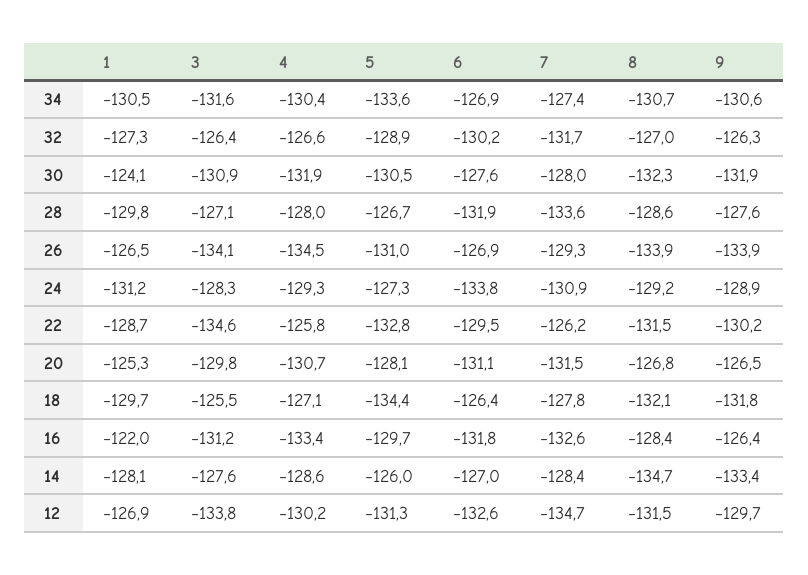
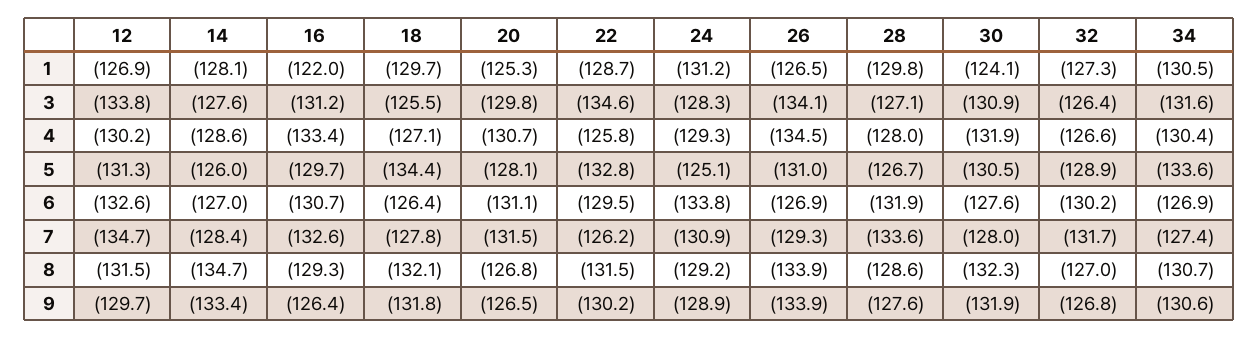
  {
    "1": {
      "34": -130.5,
      "32": -127.3,
      "30": -124.1,
      "28": -129.8,
      "26": -126.5,
      "24": -131.2,
      "22": -128.7,
      "20": -125.3,
      "18": -129.7,
      "16": -122,
      "14": -128.1,
      "12": -126.9
    },
    "3": {
      "34": -131.6,
      "32": -126.4,
      "30": -130.9,
      "28": -127.1,
      "26": -134.1,
      "24": -128.3,
      "22": -134.6,
      "20": -129.8,
      "18": -125.5,
      "16": -131.2,
      "14": -127.6,
      "12": -133.8
    },
    "4": {
      "34": -130.4,
      "32": -126.6,
      "30": -131.9,
      "28": -128,
      "26": -134.5,
      "24": -129.3,
      "22": -125.8,
      "20": -130.7,
      "18": -127.1,
      "16": -133.4,
      "14": -128.6,
      "12": -130.2
    },
    "5": {
      "34": -133.6,
      "32": -128.9,
      "30": -130.5,
      "28": -126.7,
      "26": -131,
-     "24": -127.3,
+     "24": -125.1,
      "22": -132.8,
      "20": -128.1,
      "18": -134.4,
      "16": -129.7,
      "14": -126,
      "12": -131.3
    },
    "6": {
      "34": -126.9,
      "32": -130.2,
      "30": -127.6,
      "28": -131.9,
      "26": -126.9,
      "24": -133.8,
      "22": -129.5,
      "20": -131.1,
      "18": -126.4,
-     "16": -131.8,
+     "16": -130.7,
      "14": -127,
      "12": -132.6
    },
    "7": {
      "34": -127.4,
      "32": -131.7,
      "30": -128,
      "28": -133.6,
      "26": -129.3,
      "24": -130.9,
      "22": -126.2,
      "20": -131.5,
      "18": -127.8,
      "16": -132.6,
      "14": -128.4,
      "12": -134.7
    },
    "8": {
      "34": -130.7,
      "32": -127,
      "30": -132.3,
      "28": -128.6,
      "26": -133.9,
      "24": -129.2,
      "22": -131.5,
      "20": -126.8,
      "18": -132.1,
-     "16": -128.4,
+     "16": -129.3,
      "14": -134.7,
      "12": -131.5
    },
    "9": {
      "34": -130.6,
-     "32": -126.3,
+     "32": -126.8,
      "30": -131.9,
      "28": -127.6,
      "26": -133.9,
      "24": -128.9,
      "22": -130.2,
      "20": -126.5,
      "18": -131.8,
      "16": -126.4,
      "14": -133.4,
      "12": -129.7
    }
  }

